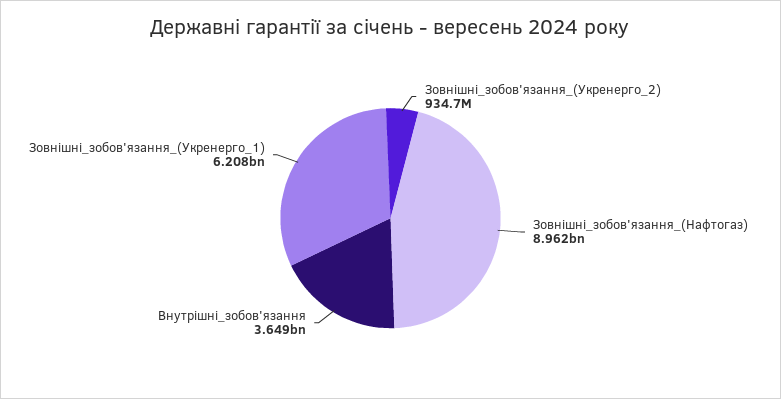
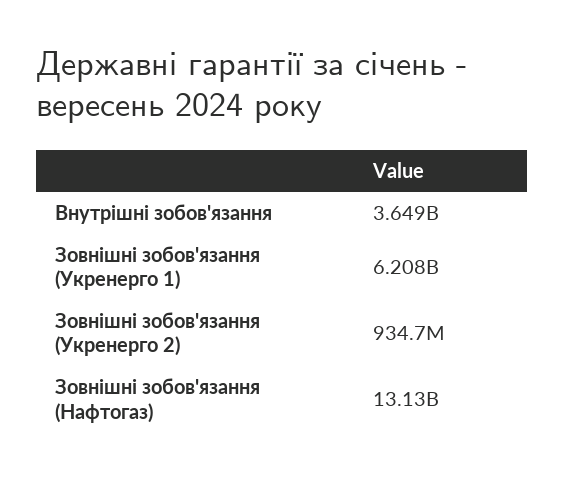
  {
    "Зовнішні_зобов'язання_(Укренерго_2)": 934700000,
-   "Зовнішні_зобов'язання_(Нафтогаз)": 8962000000,
+   "Зовнішні_зобов'язання_(Нафтогаз)": 13130000000,
    "Внутрішні_зобов'язання": 3649000000,
    "Зовнішні_зобов'язання_(Укренерго_1)": 6208000000
  }

